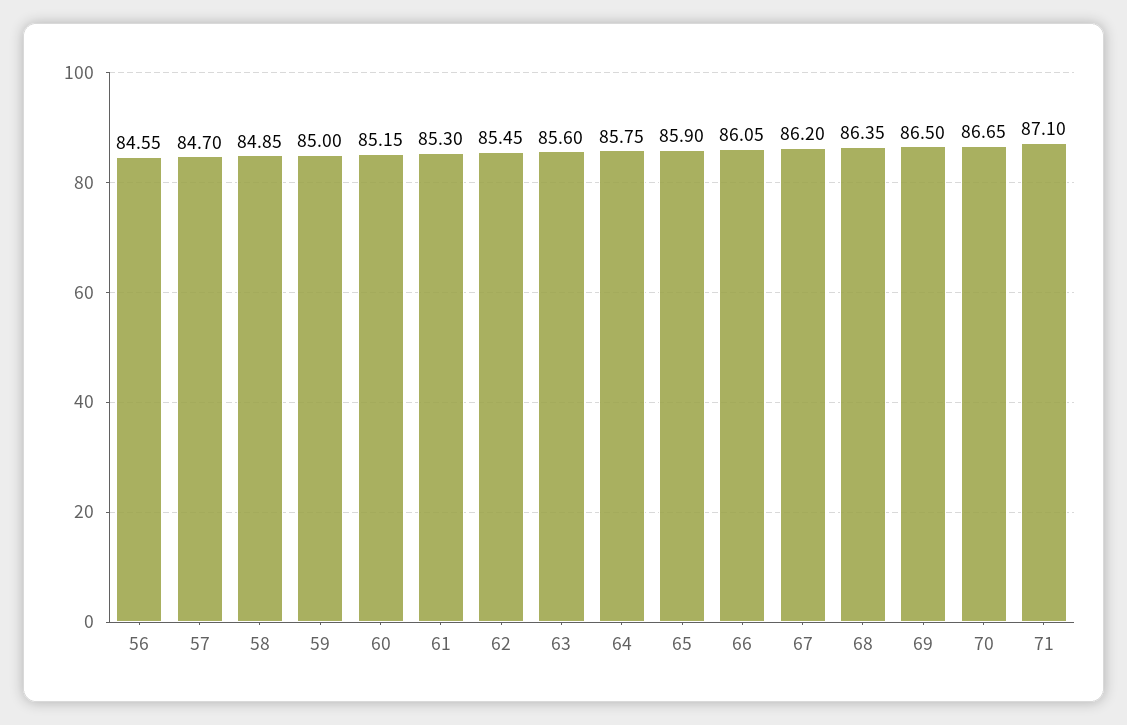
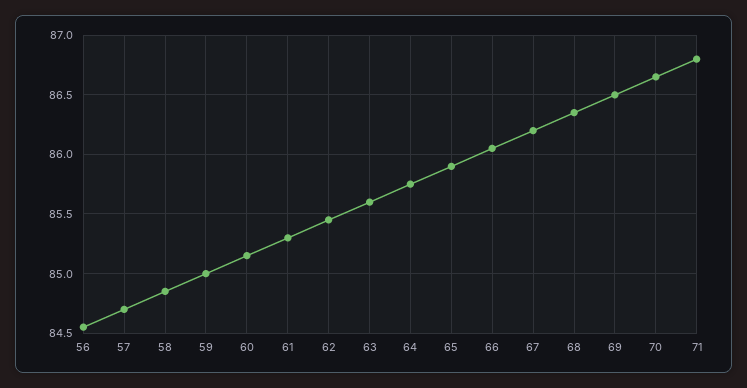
  {
    "56": 84.55,
    "57": 84.7,
    "58": 84.85,
    "59": 85,
    "60": 85.15,
    "61": 85.3,
    "62": 85.45,
    "63": 85.6,
    "64": 85.75,
    "65": 85.9,
    "66": 86.05,
    "67": 86.2,
    "68": 86.35,
    "69": 86.5,
    "70": 86.65,
-   "71": 87.1
+   "71": 86.8
  }

